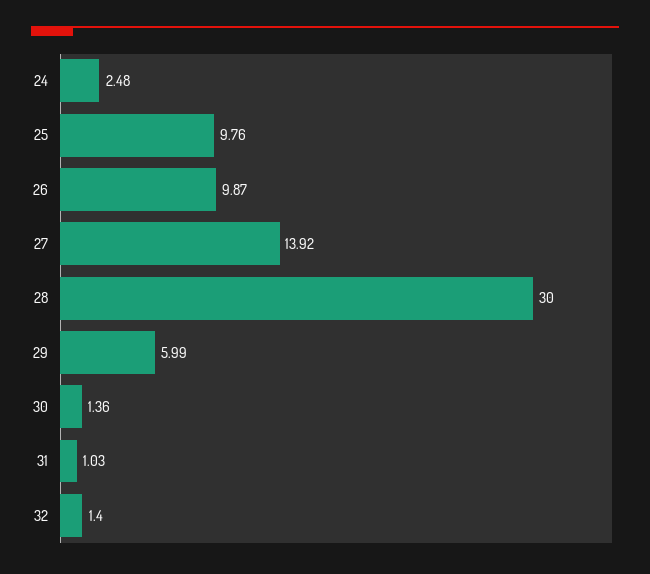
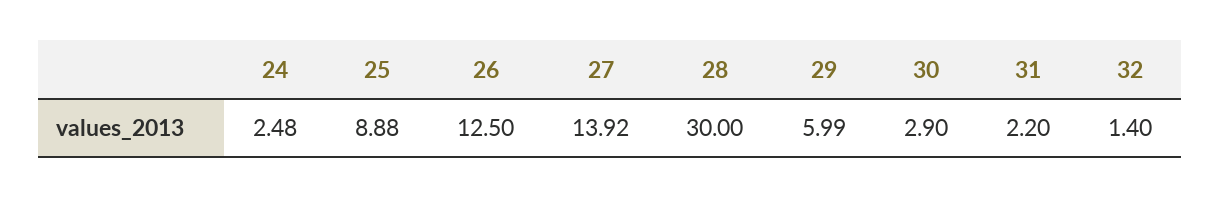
  {
    "24": 2.48,
-   "25": 9.76,
+   "25": 8.88,
-   "26": 9.87,
+   "26": 12.5,
    "27": 13.92,
    "28": 30,
    "29": 5.99,
-   "30": 1.36,
+   "30": 2.9,
-   "31": 1.03,
+   "31": 2.2,
    "32": 1.4
  }

